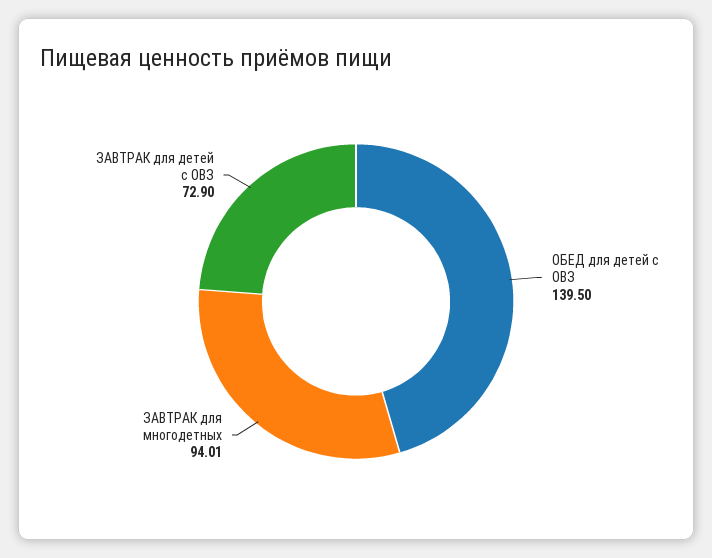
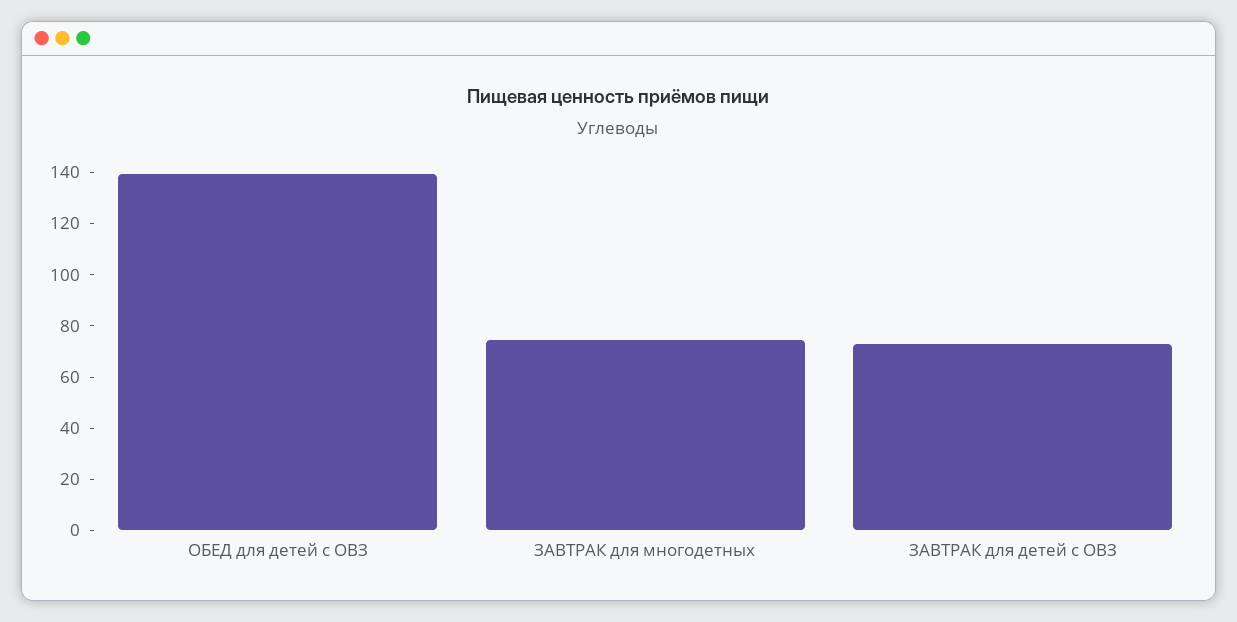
  {
    "ОБЕД для детей с ОВЗ": 139.5,
-   "ЗАВТРАК для многодетных": 94.01,
+   "ЗАВТРАК для многодетных": 75,
    "ЗАВТРАК для детей с ОВЗ": 72.9
  }

